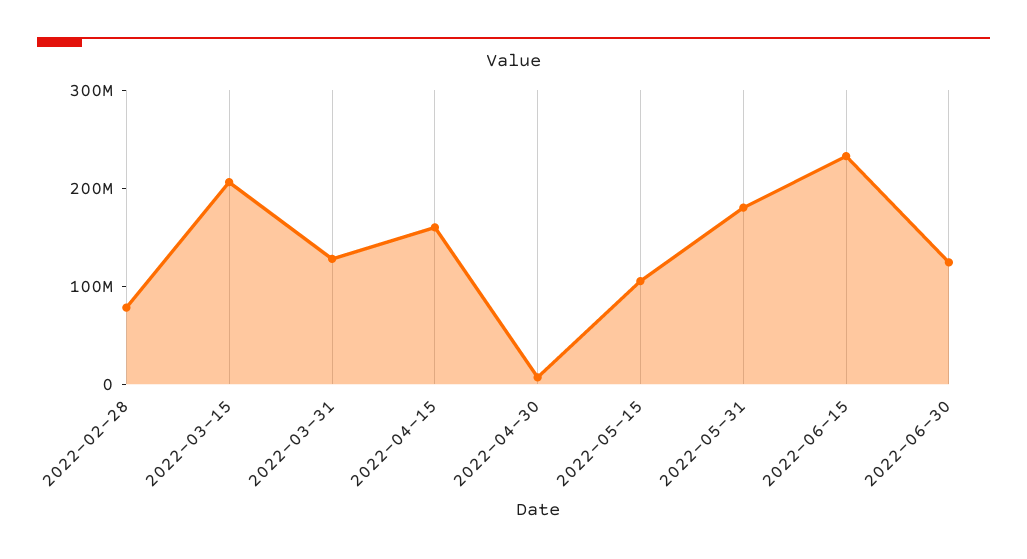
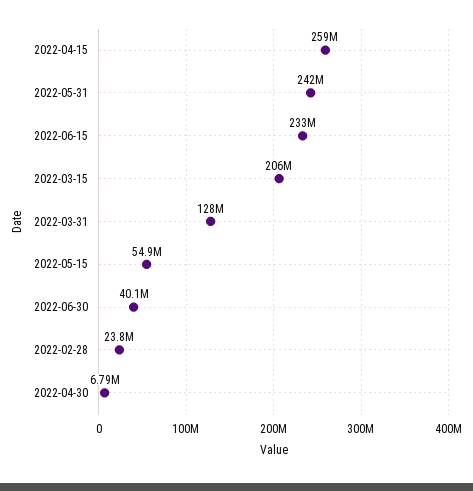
  {
-   "2022-02-28": 80000000,
+   "2022-02-28": 23800000,
    "2022-03-15": 206000000,
    "2022-03-31": 128000000,
-   "2022-04-15": 160000000,
+   "2022-04-15": 259000000,
    "2022-04-30": 6790000,
-   "2022-05-15": 100000000,
+   "2022-05-15": 54900000,
-   "2022-05-31": 180000000,
+   "2022-05-31": 242000000,
    "2022-06-15": 233000000,
-   "2022-06-30": 120000000
+   "2022-06-30": 40100000
  }

